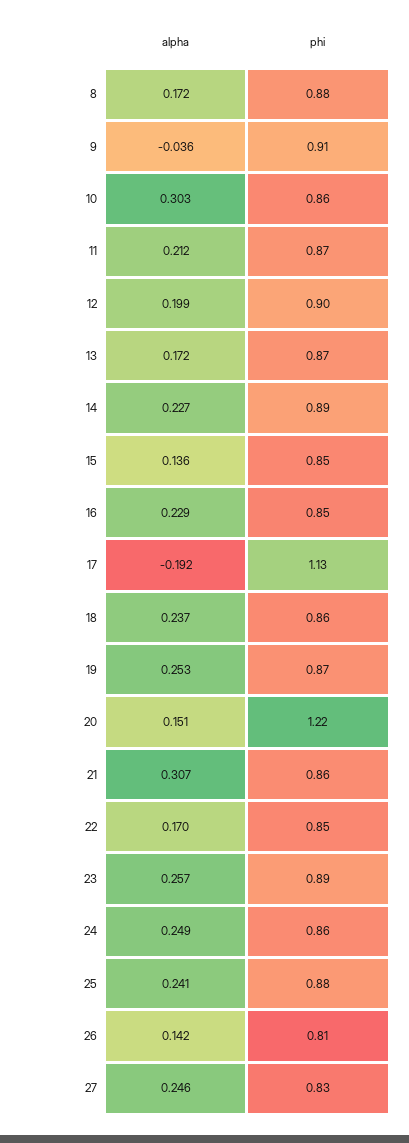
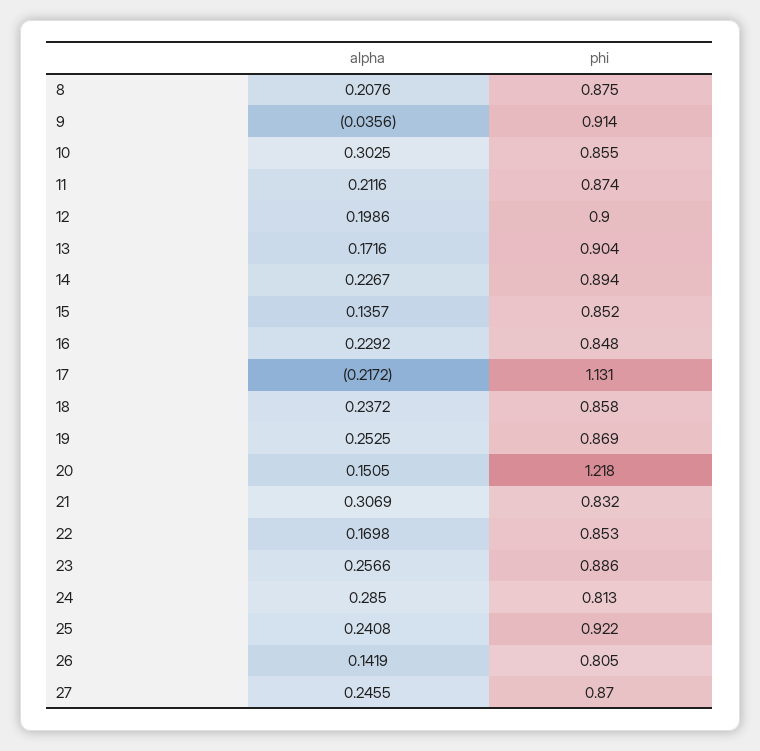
  {
    "alpha": {
-     "8": 0.172,
+     "8": 0.2076,
      "9": -0.0356,
      "10": 0.3025,
      "11": 0.2116,
      "12": 0.1986,
      "13": 0.1716,
      "14": 0.2267,
      "15": 0.1357,
      "16": 0.2292,
-     "17": -0.192,
+     "17": -0.2172,
      "18": 0.2372,
      "19": 0.2525,
      "20": 0.1505,
      "21": 0.3069,
      "22": 0.1698,
      "23": 0.2566,
-     "24": 0.249,
+     "24": 0.285,
      "25": 0.2408,
      "26": 0.1419,
      "27": 0.2455
    },
    "phi": {
      "8": 0.875,
      "9": 0.914,
      "10": 0.855,
      "11": 0.874,
      "12": 0.9,
-     "13": 0.87,
+     "13": 0.904,
      "14": 0.894,
      "15": 0.852,
      "16": 0.848,
      "17": 1.131,
      "18": 0.858,
      "19": 0.869,
      "20": 1.218,
-     "21": 0.86,
+     "21": 0.832,
      "22": 0.853,
      "23": 0.886,
-     "24": 0.86,
+     "24": 0.813,
-     "25": 0.88,
+     "25": 0.922,
      "26": 0.805,
-     "27": 0.83
+     "27": 0.87
    }
  }

